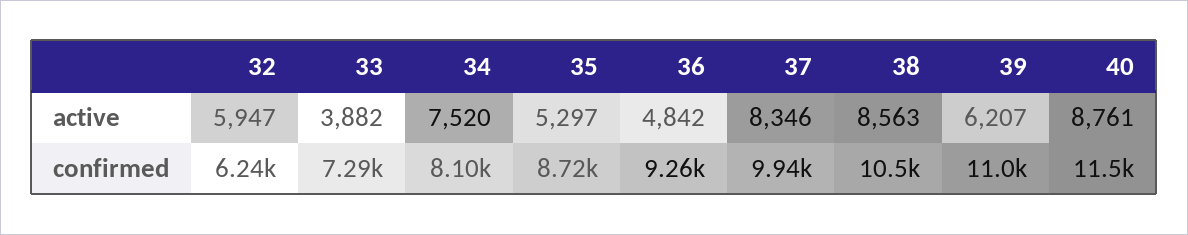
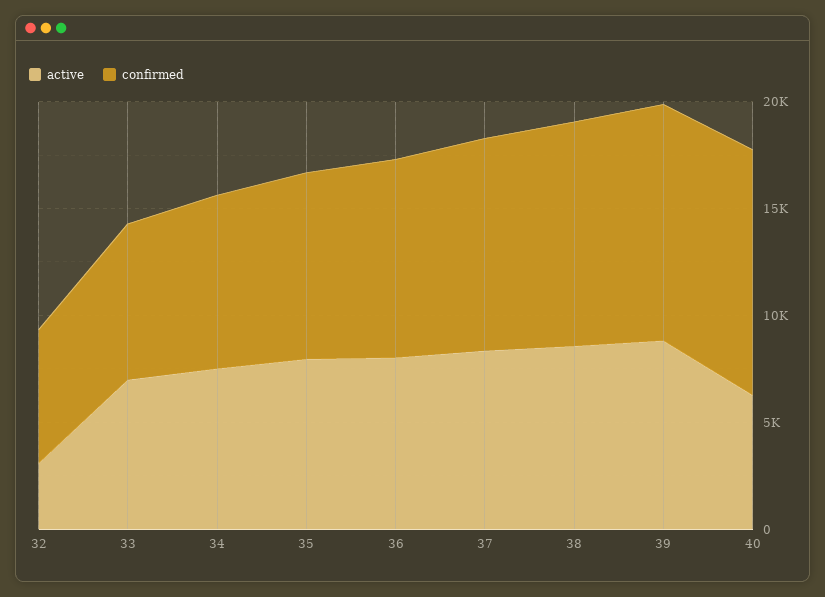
  {
    "active": {
-     "32": 5947,
+     "32": 3000,
-     "33": 3882,
+     "33": 7000,
      "34": 7520,
-     "35": 5297,
+     "35": 8000,
-     "36": 4842,
+     "36": 8000,
      "37": 8346,
      "38": 8563,
-     "39": 6207,
+     "39": 9000,
-     "40": 8761
+     "40": 6000
    },
    "confirmed": {
      "32": 6240,
      "33": 7290,
      "34": 8100,
      "35": 8720,
      "36": 9260,
      "37": 9940,
      "38": 10500,
      "39": 11000,
      "40": 11500
    }
  }

